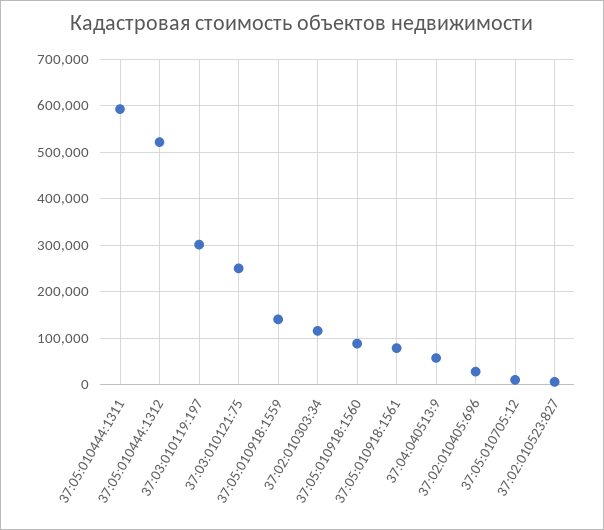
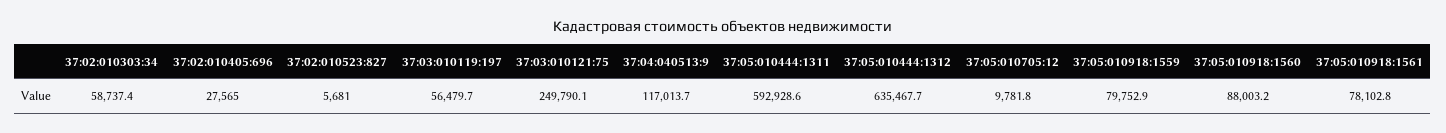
  {
    "37:05:010444:1311": 592928.6,
-   "37:05:010444:1312": 520000,
+   "37:05:010444:1312": 635467.7,
-   "37:03:010119:197": 300000,
+   "37:03:010119:197": 56479.7,
    "37:03:010121:75": 249790.1,
-   "37:05:010918:1559": 140000,
+   "37:05:010918:1559": 79752.9,
-   "37:02:010303:34": 120000,
+   "37:02:010303:34": 58737.4,
    "37:05:010918:1560": 88003.2,
    "37:05:010918:1561": 78102.8,
-   "37:04:040513:9": 60000,
+   "37:04:040513:9": 117013.7,
    "37:02:010405:696": 27565,
    "37:05:010705:12": 9781.8,
    "37:02:010523:827": 5681
  }

